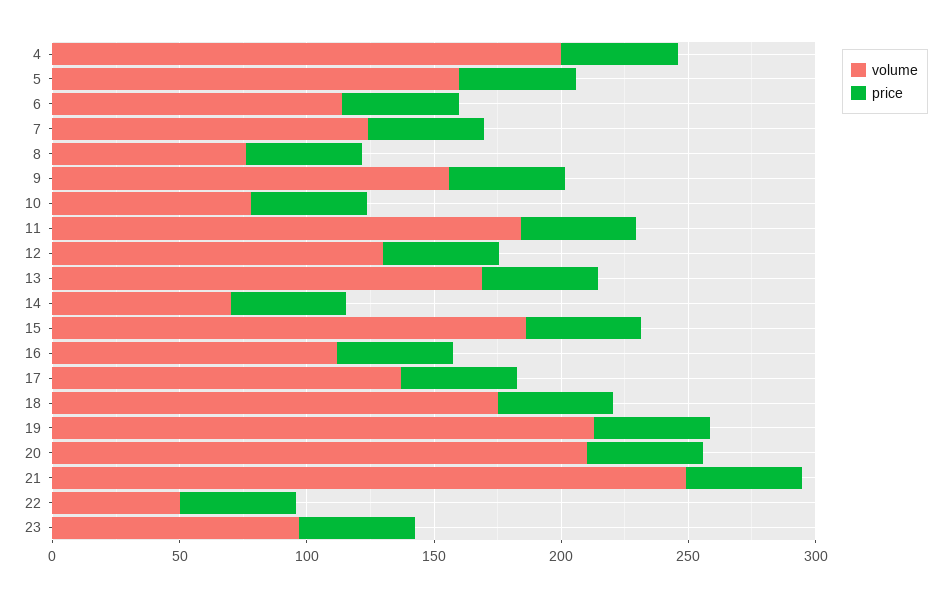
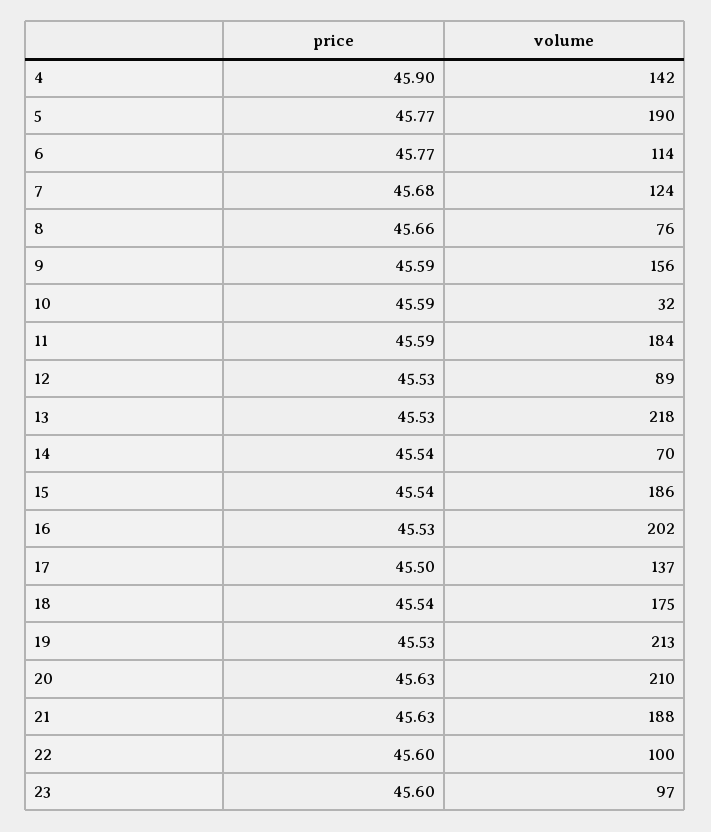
  {
    "volume": {
-     "4": 200,
+     "4": 142,
-     "5": 160,
+     "5": 190,
      "6": 114,
      "7": 124,
      "8": 76,
      "9": 156,
-     "10": 80,
+     "10": 32,
      "11": 184,
-     "12": 130,
+     "12": 89,
-     "13": 170,
+     "13": 218,
      "14": 70,
      "15": 186,
-     "16": 110,
+     "16": 202,
      "17": 137,
      "18": 175,
      "19": 213,
      "20": 210,
-     "21": 250,
+     "21": 188,
-     "22": 50,
+     "22": 100,
      "23": 97
    },
    "price": {
      "4": 45.9,
      "5": 45.77,
      "6": 45.77,
      "7": 45.68,
      "8": 45.66,
      "9": 45.59,
      "10": 45.59,
      "11": 45.59,
      "12": 45.53,
      "13": 45.53,
      "14": 45.54,
      "15": 45.54,
      "16": 45.53,
      "17": 45.5,
      "18": 45.54,
      "19": 45.53,
      "20": 45.63,
      "21": 45.63,
      "22": 45.6,
      "23": 45.6
    }
  }

